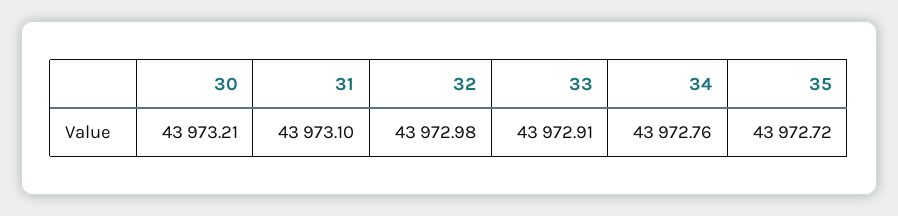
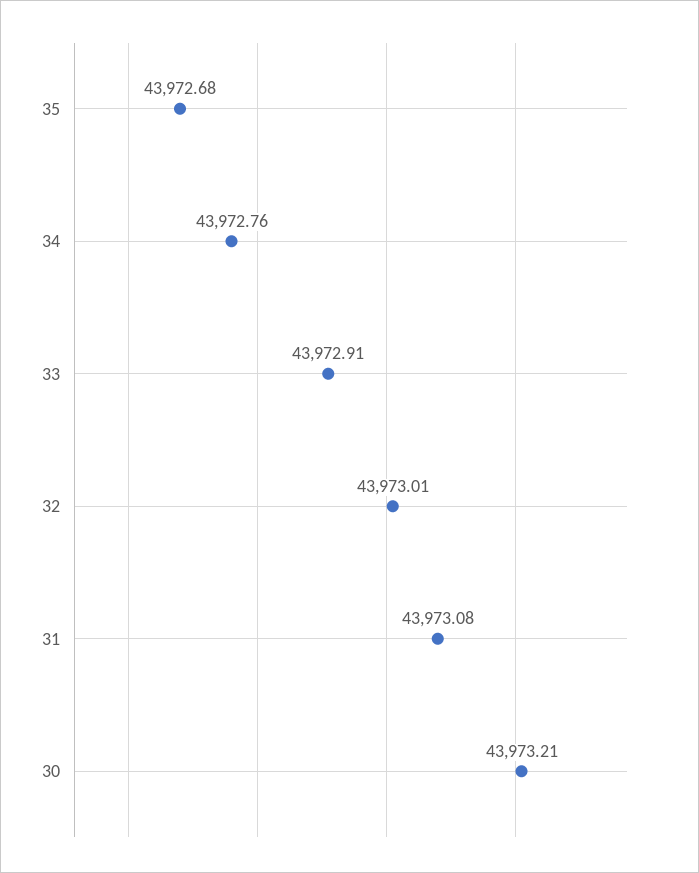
  {
    "30": 43973.21,
-   "31": 43973.1,
+   "31": 43973.08,
-   "32": 43972.98,
+   "32": 43973.01,
    "33": 43972.91,
    "34": 43972.76,
-   "35": 43972.72
+   "35": 43972.68
  }

